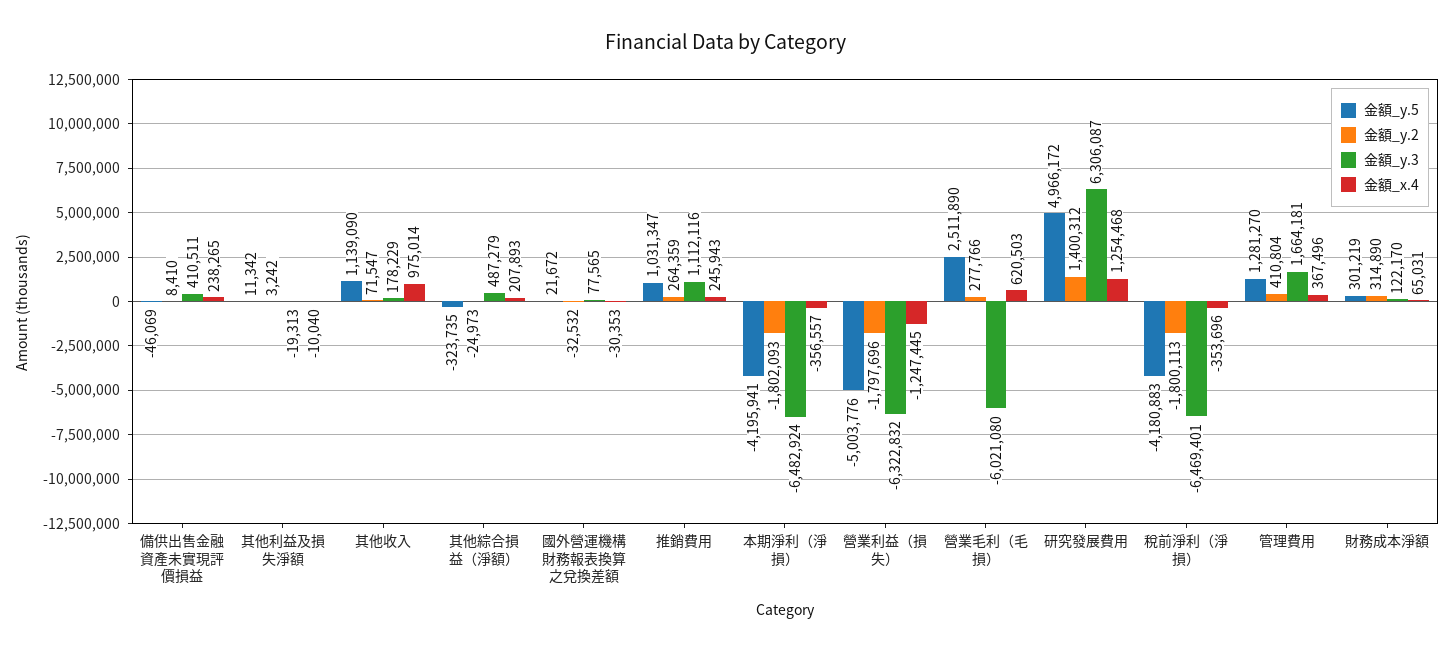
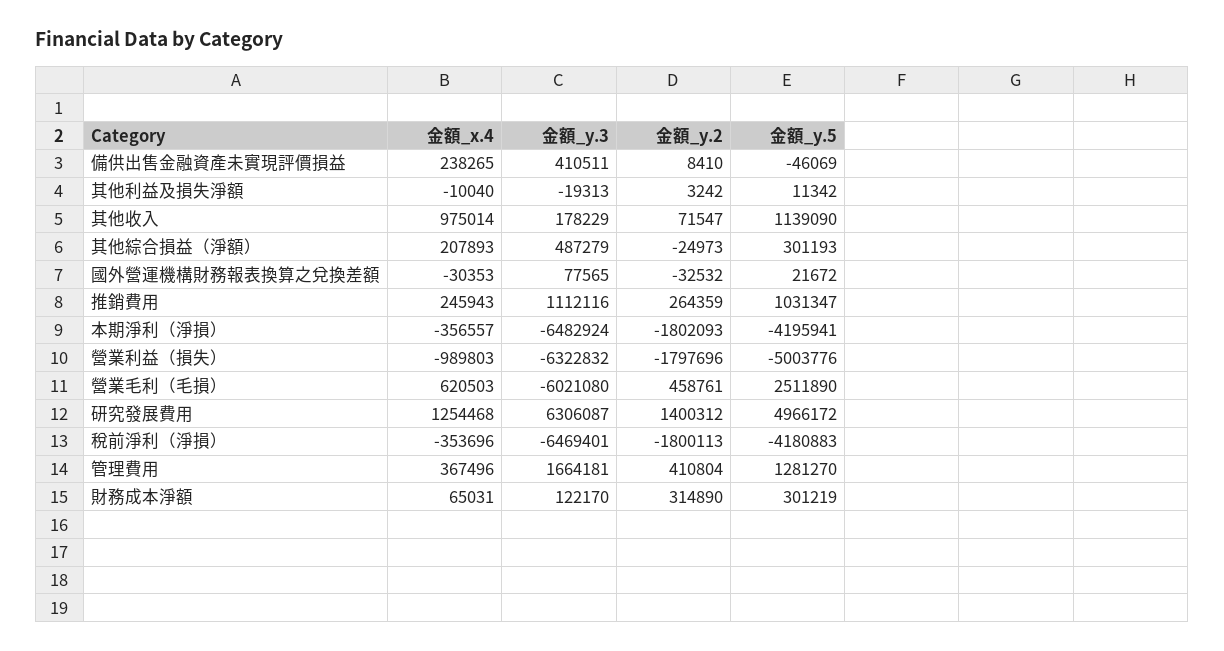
  {
    "金額_y.5": {
      "備供出售金融資產未實現評價損益": -46069,
      "其他利益及損失淨額": 11342,
      "其他收入": 1139090,
-     "其他綜合損益（淨額）": -323735,
+     "其他綜合損益（淨額）": 301193,
      "國外營運機構財務報表換算之兌換差額": 21672,
      "推銷費用": 1031347,
      "本期淨利（淨損）": -4195941,
      "營業利益（損失）": -5003776,
      "營業毛利（毛損）": 2511890,
      "研究發展費用": 4966172,
      "稅前淨利（淨損）": -4180883,
      "管理費用": 1281270,
      "財務成本淨額": 301219
    },
    "金額_y.2": {
      "備供出售金融資產未實現評價損益": 8410,
      "其他利益及損失淨額": 3242,
      "其他收入": 71547,
      "其他綜合損益（淨額）": -24973,
      "國外營運機構財務報表換算之兌換差額": -32532,
      "推銷費用": 264359,
      "本期淨利（淨損）": -1802093,
      "營業利益（損失）": -1797696,
-     "營業毛利（毛損）": 277766,
+     "營業毛利（毛損）": 458761,
      "研究發展費用": 1400312,
      "稅前淨利（淨損）": -1800113,
      "管理費用": 410804,
      "財務成本淨額": 314890
    },
    "金額_y.3": {
      "備供出售金融資產未實現評價損益": 410511,
      "其他利益及損失淨額": -19313,
      "其他收入": 178229,
      "其他綜合損益（淨額）": 487279,
      "國外營運機構財務報表換算之兌換差額": 77565,
      "推銷費用": 1112116,
      "本期淨利（淨損）": -6482924,
      "營業利益（損失）": -6322832,
      "營業毛利（毛損）": -6021080,
      "研究發展費用": 6306087,
      "稅前淨利（淨損）": -6469401,
      "管理費用": 1664181,
      "財務成本淨額": 122170
    },
    "金額_x.4": {
      "備供出售金融資產未實現評價損益": 238265,
      "其他利益及損失淨額": -10040,
      "其他收入": 975014,
      "其他綜合損益（淨額）": 207893,
      "國外營運機構財務報表換算之兌換差額": -30353,
      "推銷費用": 245943,
      "本期淨利（淨損）": -356557,
-     "營業利益（損失）": -1247445,
+     "營業利益（損失）": -989803,
      "營業毛利（毛損）": 620503,
      "研究發展費用": 1254468,
      "稅前淨利（淨損）": -353696,
      "管理費用": 367496,
      "財務成本淨額": 65031
    }
  }

